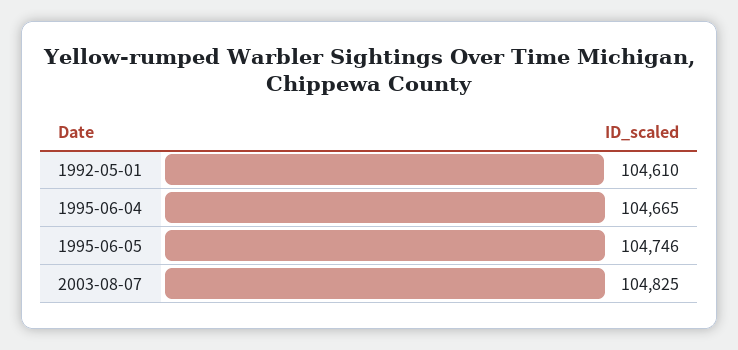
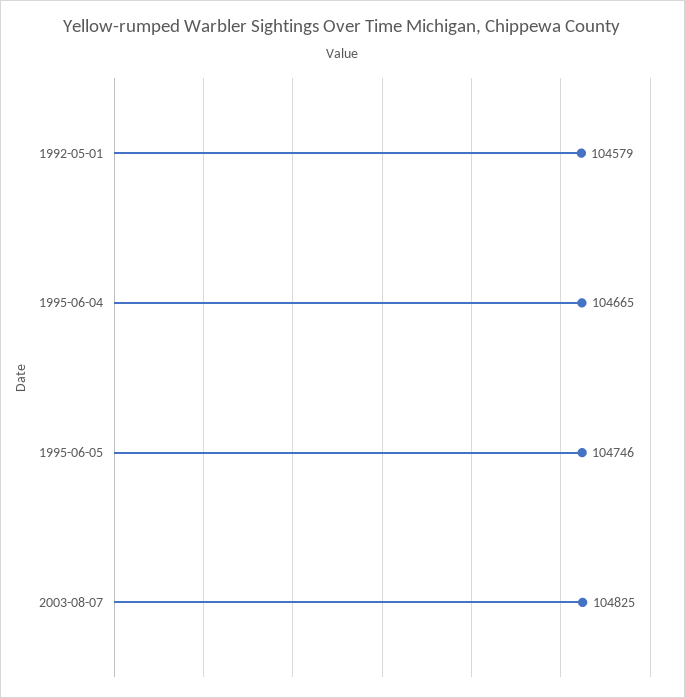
  {
-   "1992-05-01": 104610,
+   "1992-05-01": 104579,
    "1995-06-04": 104665,
    "1995-06-05": 104746,
    "2003-08-07": 104825
  }

